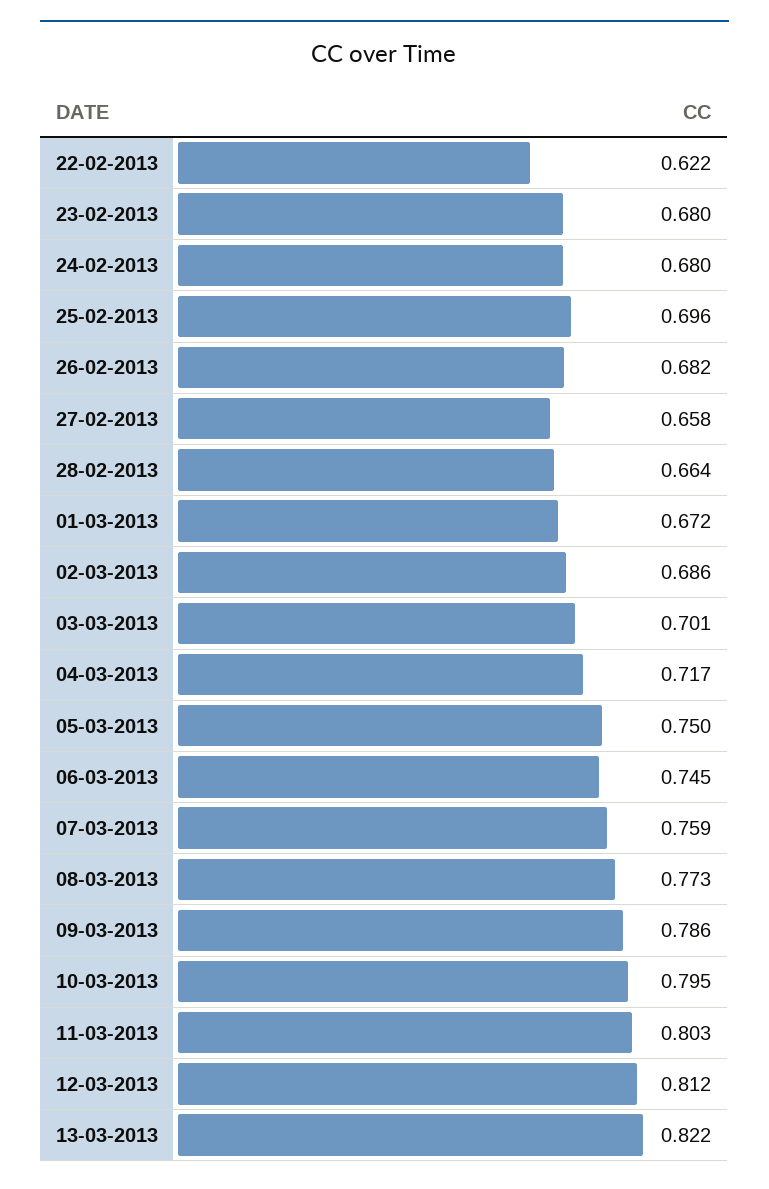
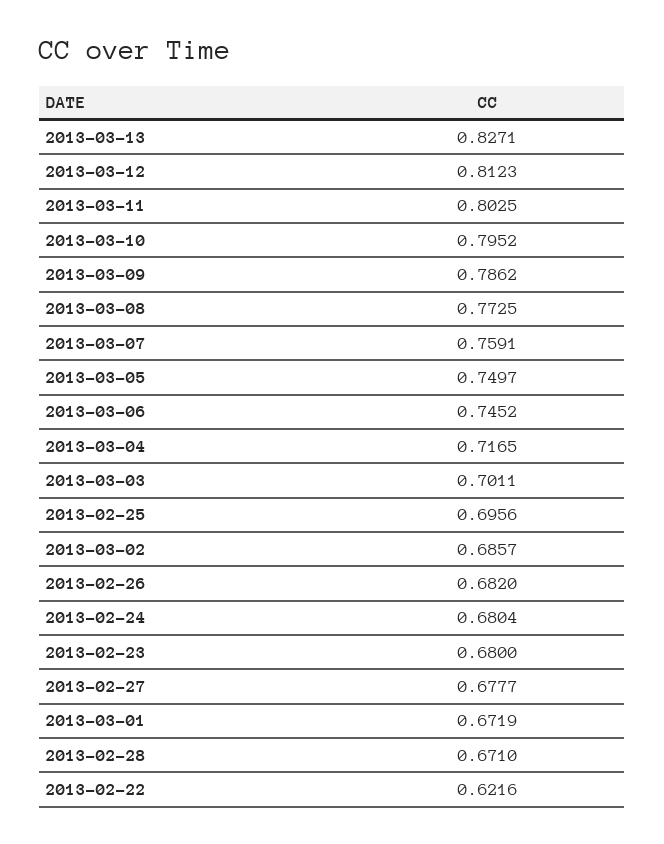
  {
    "22-02-2013": 0.6216,
    "23-02-2013": 0.68,
    "24-02-2013": 0.6804,
    "25-02-2013": 0.6956,
    "26-02-2013": 0.682,
-   "27-02-2013": 0.658,
+   "27-02-2013": 0.6777,
-   "28-02-2013": 0.664,
+   "28-02-2013": 0.671,
    "01-03-2013": 0.6719,
    "02-03-2013": 0.6857,
    "03-03-2013": 0.7011,
    "04-03-2013": 0.7165,
    "05-03-2013": 0.7497,
    "06-03-2013": 0.7452,
    "07-03-2013": 0.7591,
    "08-03-2013": 0.7725,
    "09-03-2013": 0.7862,
    "10-03-2013": 0.7952,
    "11-03-2013": 0.8025,
    "12-03-2013": 0.8123,
-   "13-03-2013": 0.822
+   "13-03-2013": 0.8271
  }

